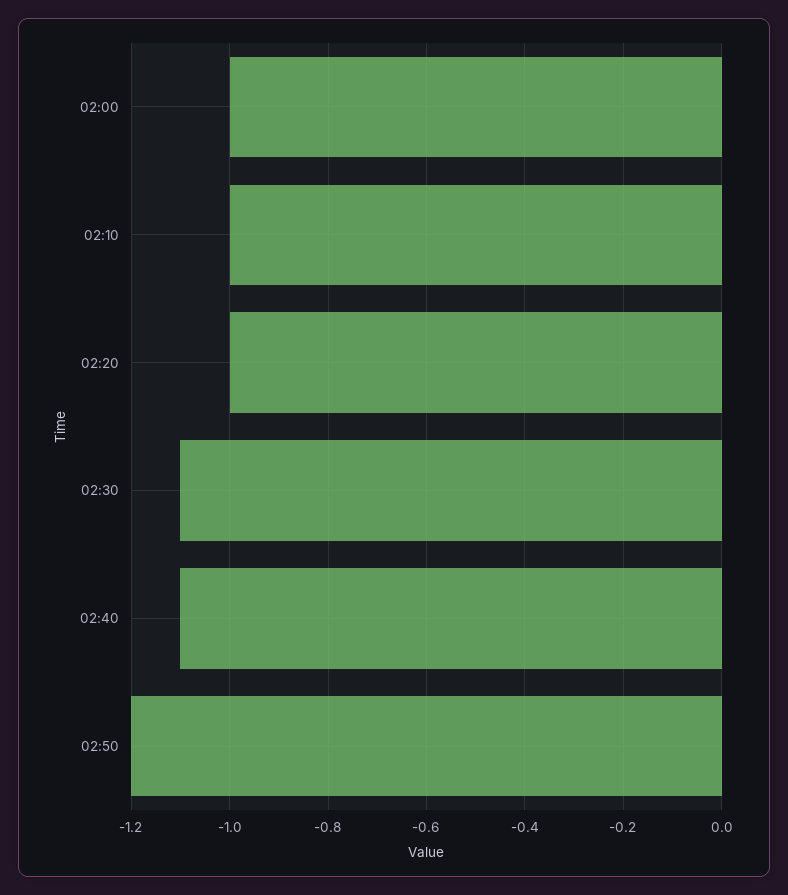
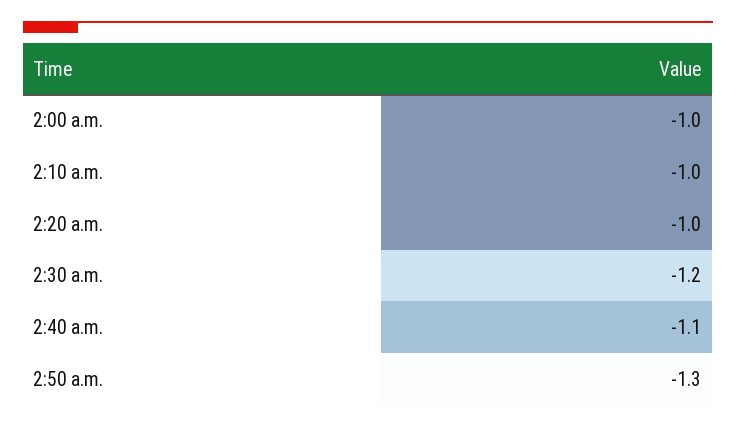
  {
    "02:00": -1,
    "02:10": -1,
    "02:20": -1,
-   "02:30": -1.1,
+   "02:30": -1.2,
    "02:40": -1.1,
-   "02:50": -1.2
+   "02:50": -1.3
  }

